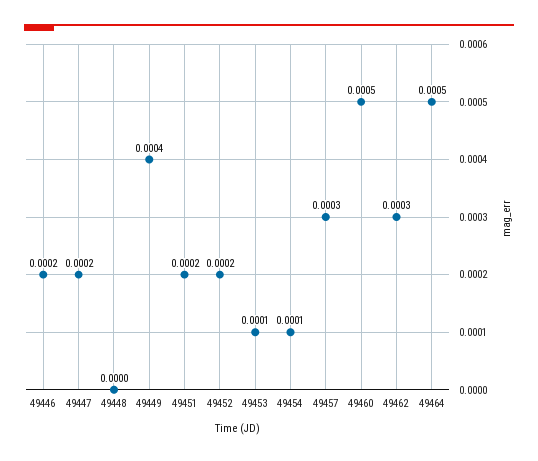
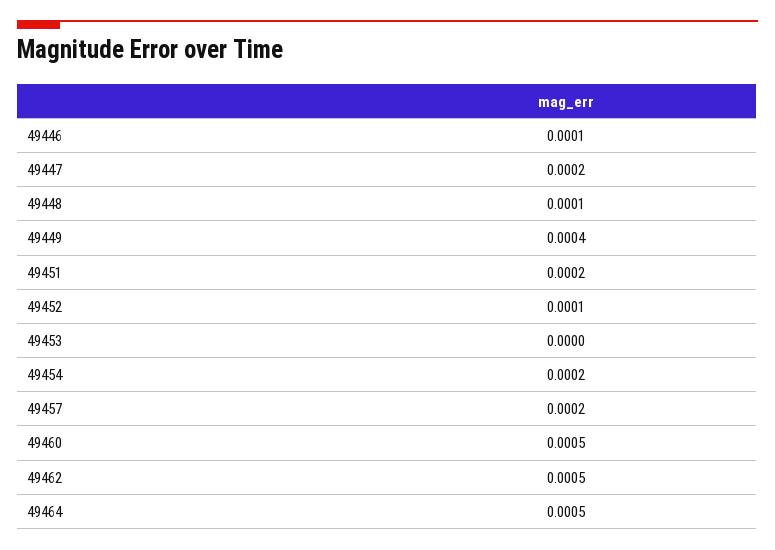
  {
-   "49446": 0.0002,
+   "49446": 0.0001,
    "49447": 0.0002,
-   "49448": 0,
+   "49448": 0.0001,
    "49449": 0.0004,
    "49451": 0.0002,
-   "49452": 0.0002,
+   "49452": 0.0001,
-   "49453": 0.0001,
+   "49453": 0,
-   "49454": 0.0001,
+   "49454": 0.0002,
-   "49457": 0.0003,
+   "49457": 0.0002,
    "49460": 0.0005,
-   "49462": 0.0003,
+   "49462": 0.0005,
    "49464": 0.0005
  }

